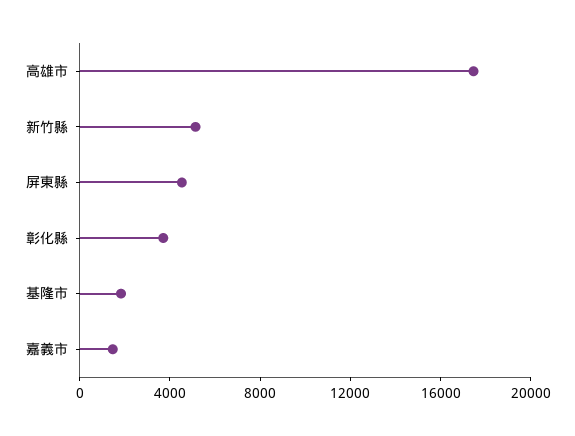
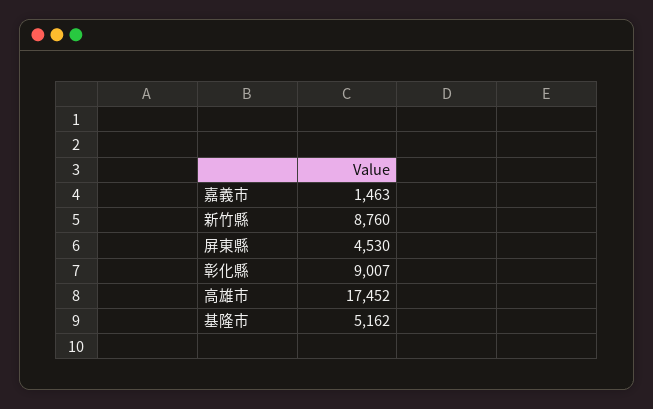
  {
    "高雄市": 17452,
-   "新竹縣": 5000,
+   "新竹縣": 8760,
    "屏東縣": 4530,
-   "彰化縣": 4000,
+   "彰化縣": 9007,
-   "基隆市": 2000,
+   "基隆市": 5162,
    "嘉義市": 1463
  }

